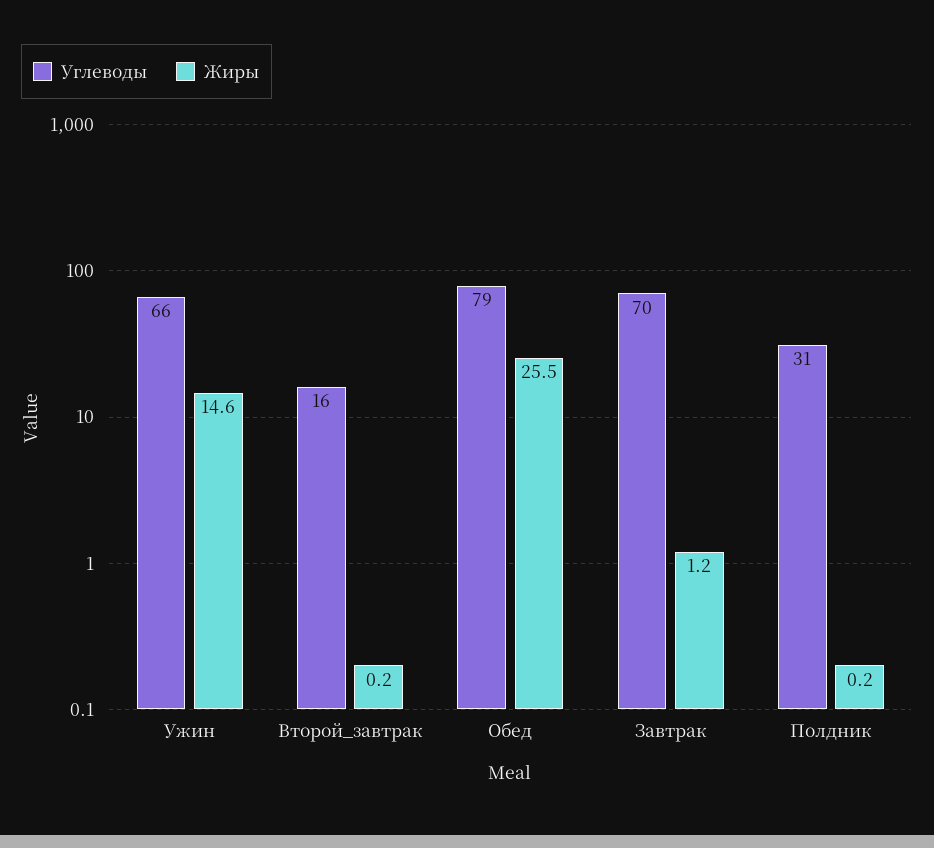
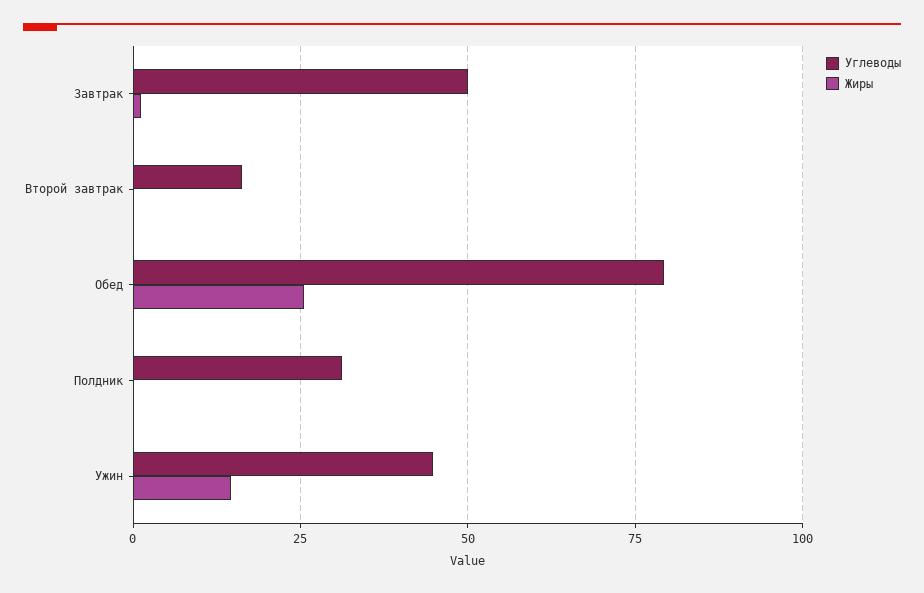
  {
    "Углеводы": {
-     "Ужин": 66,
+     "Ужин": 45,
      "Второй_завтрак": 16,
      "Обед": 79,
-     "Завтрак": 70,
+     "Завтрак": 50,
      "Полдник": 31
    },
    "Жиры": {
      "Ужин": 14.6,
      "Второй_завтрак": 0.2,
      "Обед": 25.5,
      "Завтрак": 1.2,
      "Полдник": 0.2
    }
  }

